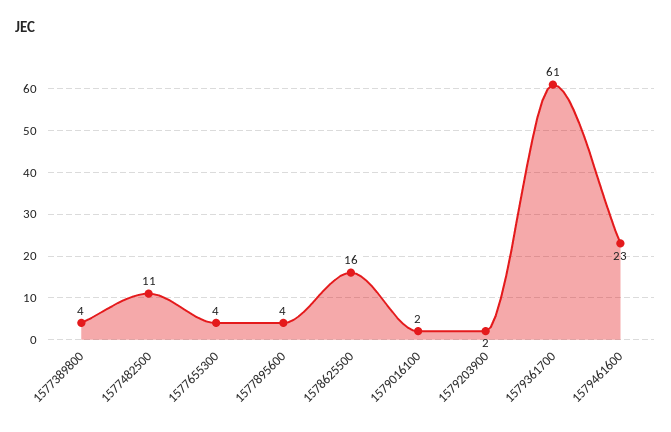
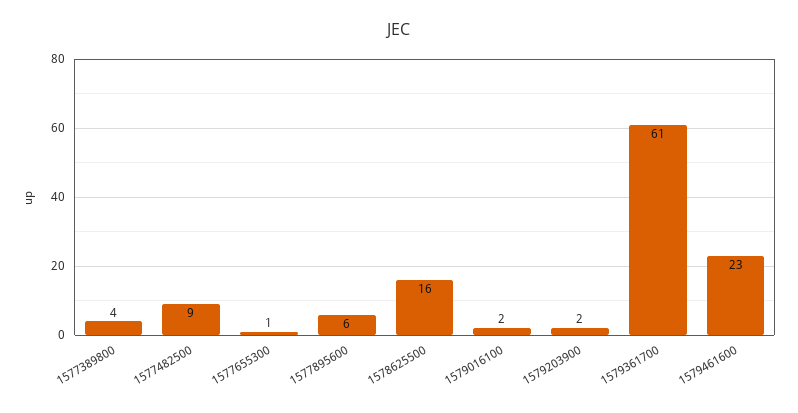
  {
    "1577389800": 4,
-   "1577482500": 11,
+   "1577482500": 9,
-   "1577655300": 4,
+   "1577655300": 1,
-   "1577895600": 4,
+   "1577895600": 6,
    "1578625500": 16,
    "1579016100": 2,
    "1579203900": 2,
    "1579361700": 61,
    "1579461600": 23
  }

